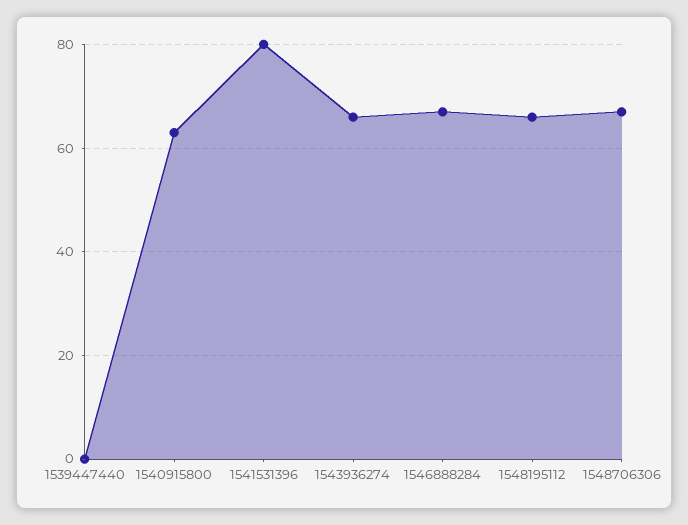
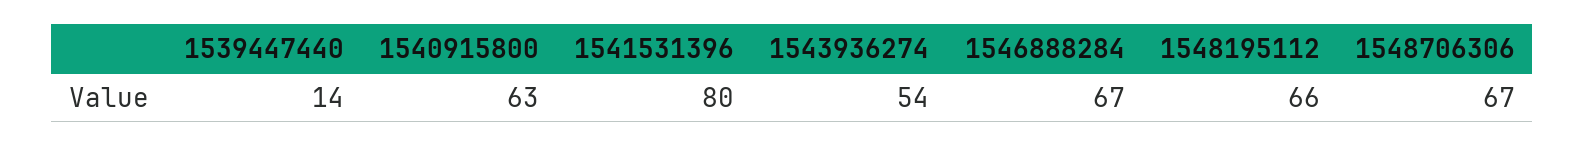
  {
-   "1539447440": 0,
+   "1539447440": 14,
    "1540915800": 63,
    "1541531396": 80,
-   "1543936274": 65,
+   "1543936274": 54,
    "1546888284": 67,
    "1548195112": 66,
    "1548706306": 67
  }

